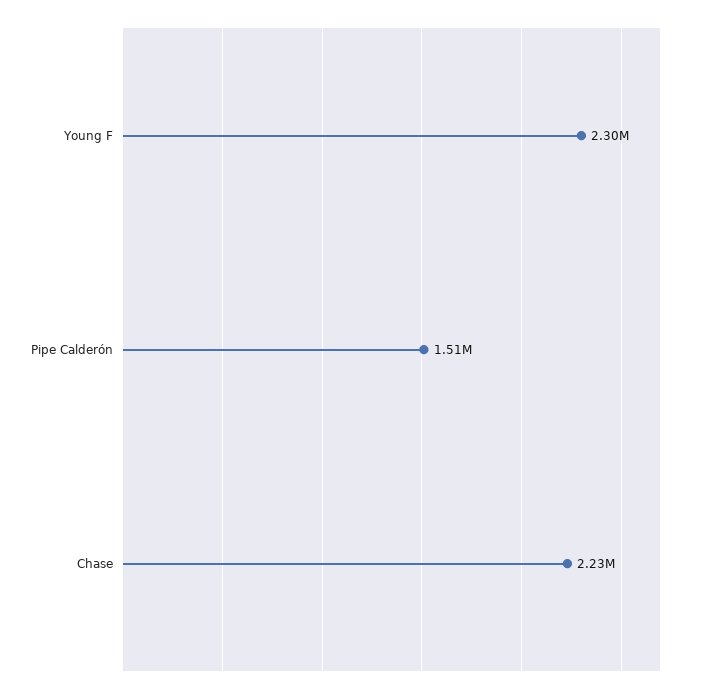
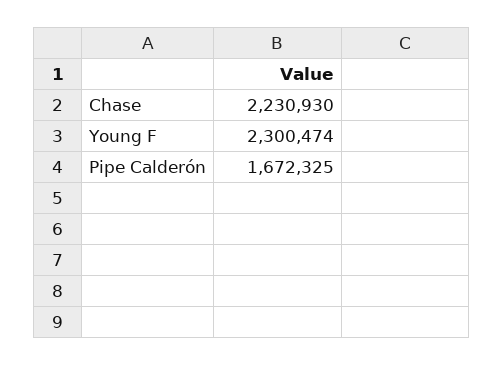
  {
    "Young F": 2300474,
-   "Pipe Calderón": 1510000,
+   "Pipe Calderón": 1672325,
    "Chase": 2230930
  }

